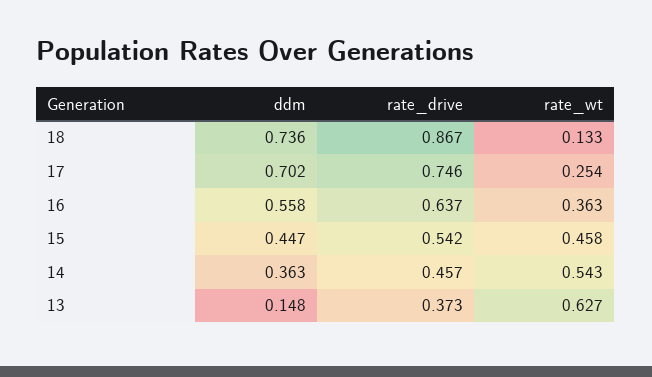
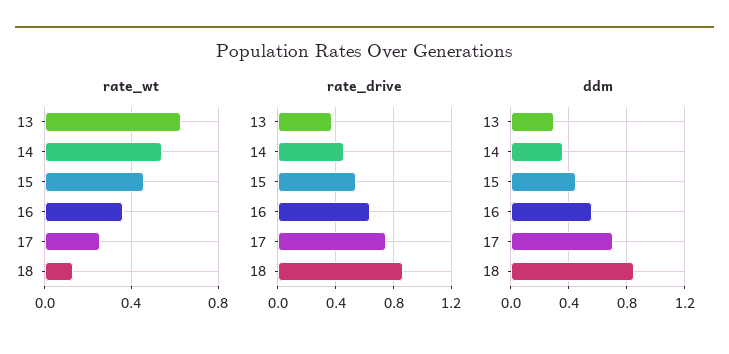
  {
    "ddm": {
-     "18": 0.736,
+     "18": 0.85,
      "17": 0.702,
      "16": 0.558,
      "15": 0.447,
      "14": 0.363,
-     "13": 0.148
+     "13": 0.3
    },
    "rate_drive": {
      "18": 0.867,
      "17": 0.746,
      "16": 0.637,
      "15": 0.542,
      "14": 0.457,
      "13": 0.373
    },
    "rate_wt": {
      "18": 0.133,
      "17": 0.254,
      "16": 0.363,
      "15": 0.458,
      "14": 0.543,
      "13": 0.627
    }
  }

